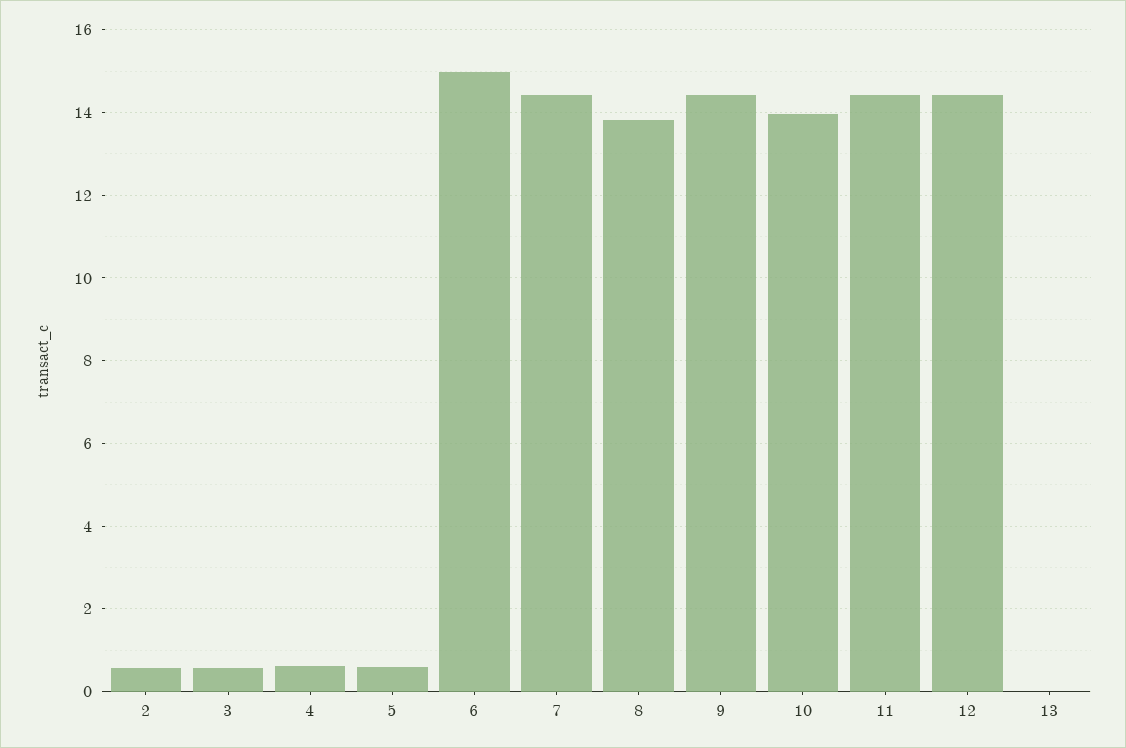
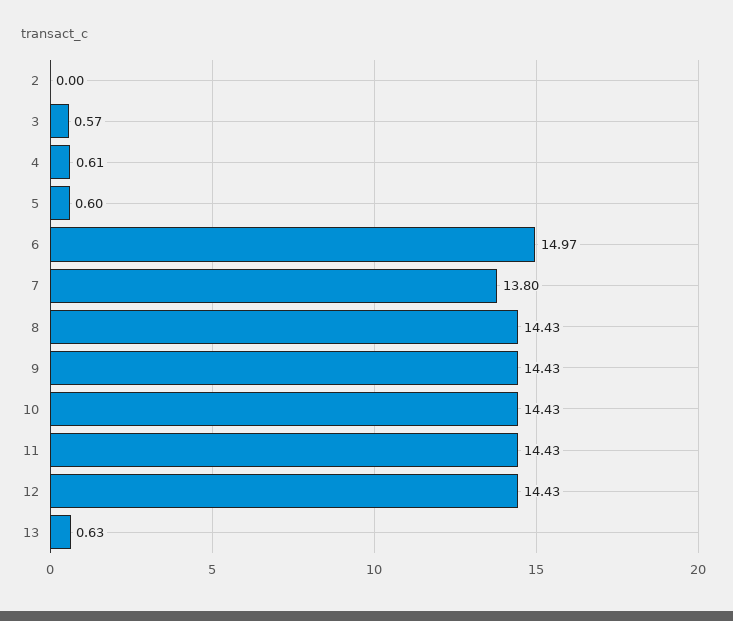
  {
-   "2": 0.6,
+   "2": 0,
    "3": 0.57,
    "4": 0.61,
    "5": 0.6,
    "6": 14.97,
-   "7": 14.4,
+   "7": 13.8,
-   "8": 13.8,
+   "8": 14.43,
    "9": 14.43,
-   "10": 14,
+   "10": 14.43,
    "11": 14.43,
    "12": 14.43,
-   "13": 0
+   "13": 0.63
  }

